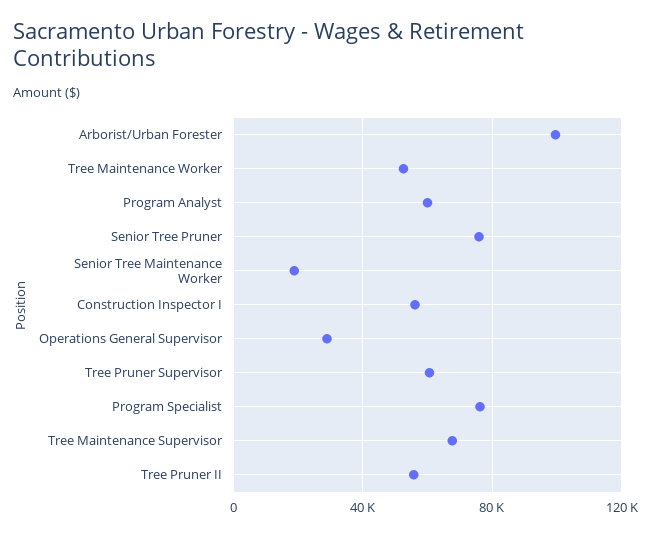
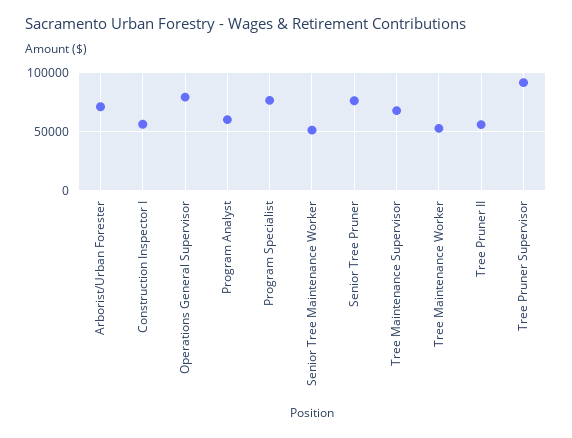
  {
-   "Arborist/Urban Forester": 100000,
+   "Arborist/Urban Forester": 70000,
    "Tree Maintenance Worker": 55000,
    "Program Analyst": 60000,
    "Senior Tree Pruner": 75000,
-   "Senior Tree Maintenance Worker": 20000,
+   "Senior Tree Maintenance Worker": 50000,
    "Construction Inspector I": 55000,
-   "Operations General Supervisor": 30000,
+   "Operations General Supervisor": 80000,
-   "Tree Pruner Supervisor": 60000,
+   "Tree Pruner Supervisor": 90000,
    "Program Specialist": 75000,
    "Tree Maintenance Supervisor": 70000,
    "Tree Pruner II": 55000
  }

